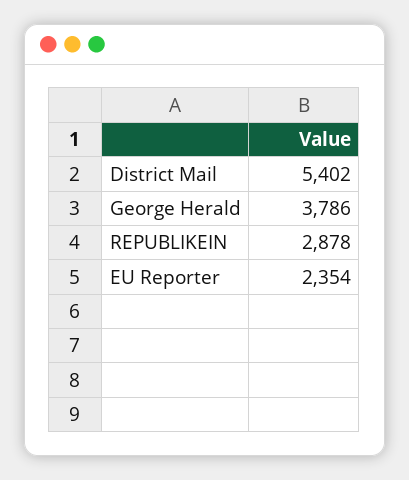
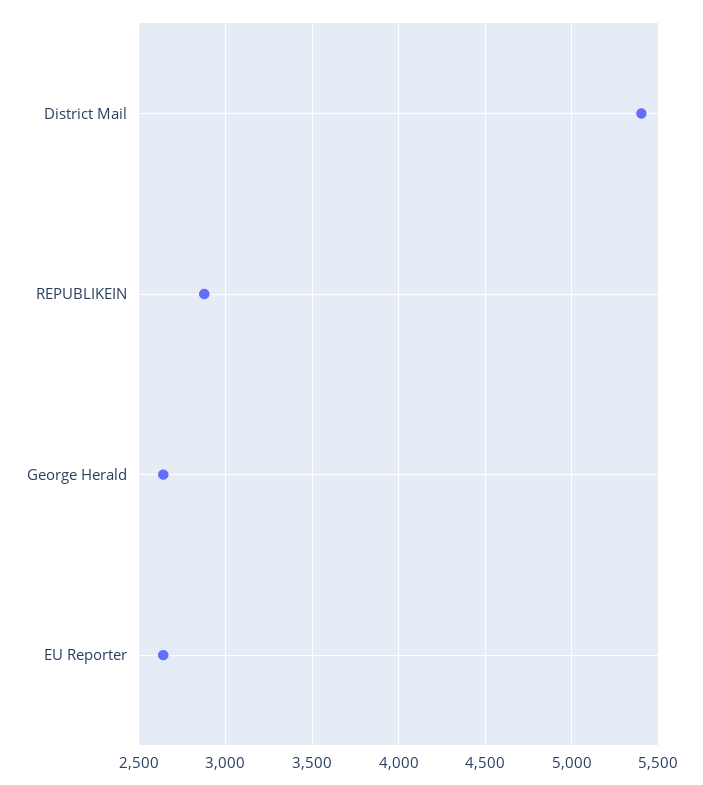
  {
    "District Mail": 5402,
-   "George Herald": 3786,
+   "George Herald": 2650,
    "REPUBLIKEIN": 2878,
-   "EU Reporter": 2354
+   "EU Reporter": 2650
  }

